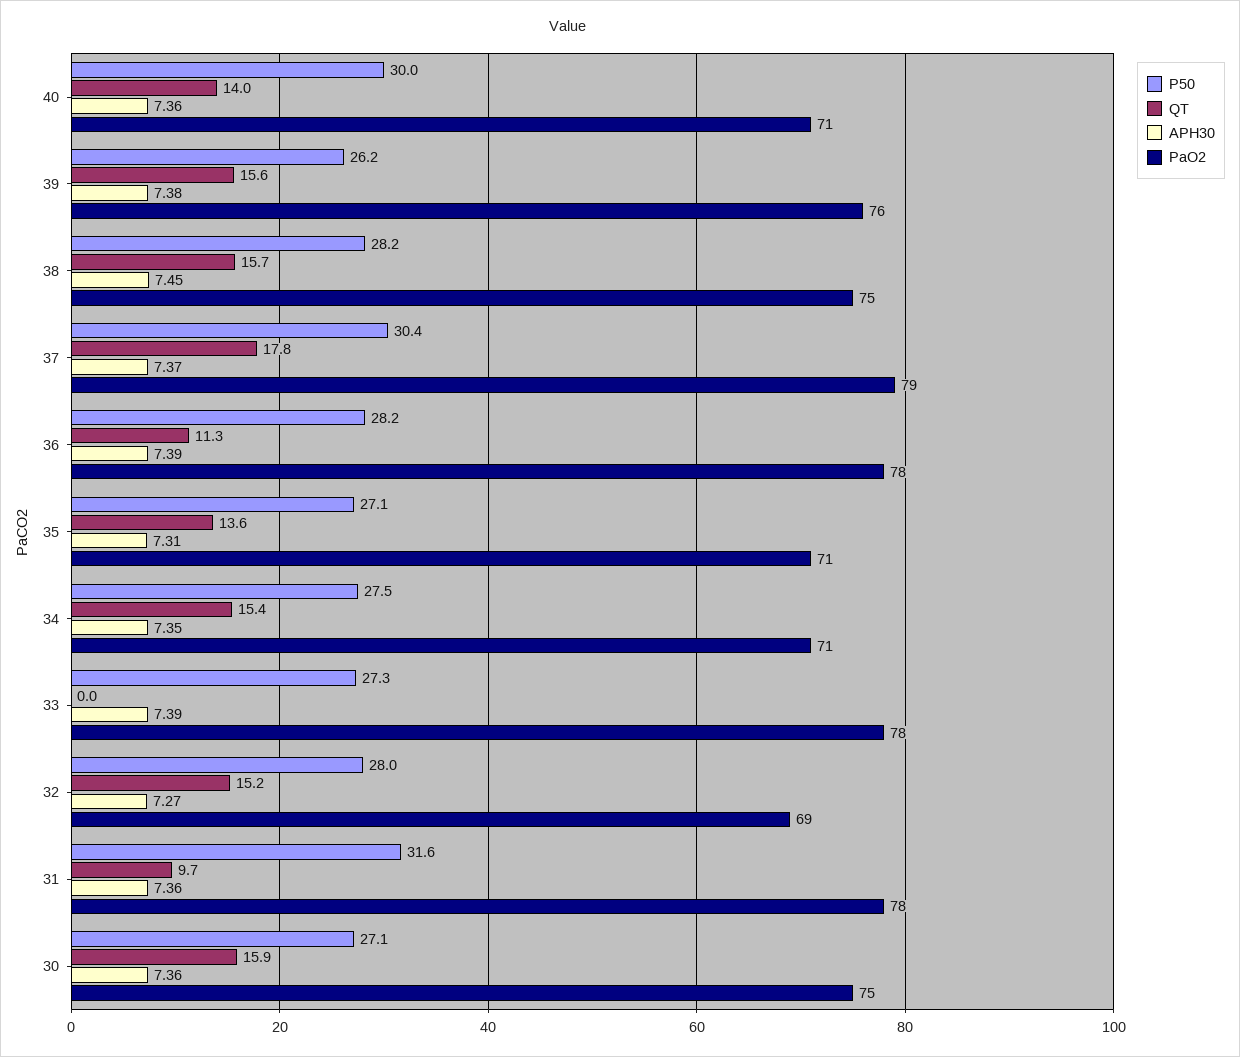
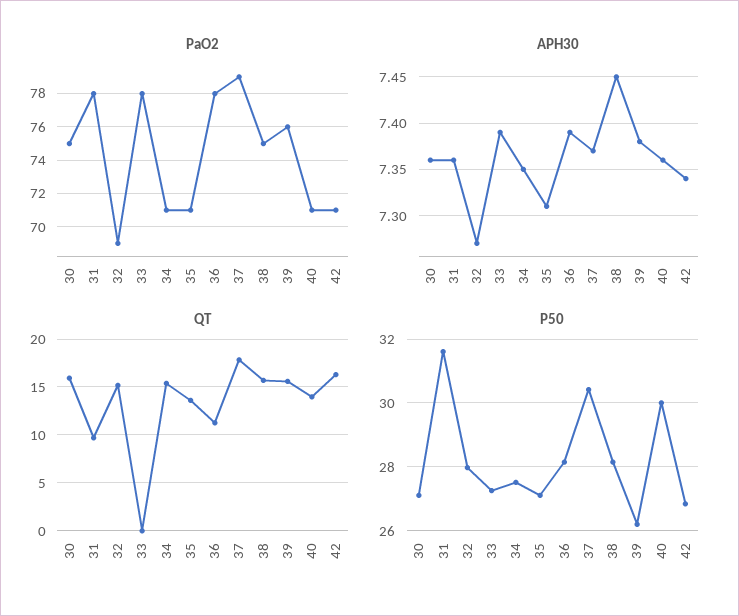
  {
    "P50": {
      "40": 30,
      "39": 26.2,
      "38": 28.2,
      "37": 30.4,
      "36": 28.2,
      "35": 27.1,
      "34": 27.5,
      "33": 27.3,
      "32": 28,
      "31": 31.6,
-     "30": 27.1
+     "30": 27.1,
+     "42": 26.8
    },
    "QT": {
      "40": 14,
      "39": 15.6,
      "38": 15.7,
      "37": 17.8,
      "36": 11.3,
      "35": 13.6,
      "34": 15.4,
      "33": 0,
      "32": 15.2,
      "31": 9.7,
-     "30": 15.9
+     "30": 15.9,
+     "42": 16
    },
    "APH30": {
      "40": 7.36,
      "39": 7.38,
      "38": 7.45,
      "37": 7.37,
      "36": 7.39,
      "35": 7.31,
      "34": 7.35,
      "33": 7.39,
      "32": 7.27,
      "31": 7.36,
-     "30": 7.36
+     "30": 7.36,
+     "42": 7.34
    },
    "PaO2": {
      "40": 71,
      "39": 76,
      "38": 75,
      "37": 79,
      "36": 78,
      "35": 71,
      "34": 71,
      "33": 78,
      "32": 69,
      "31": 78,
-     "30": 75
+     "30": 75,
+     "42": 71
    }
  }

